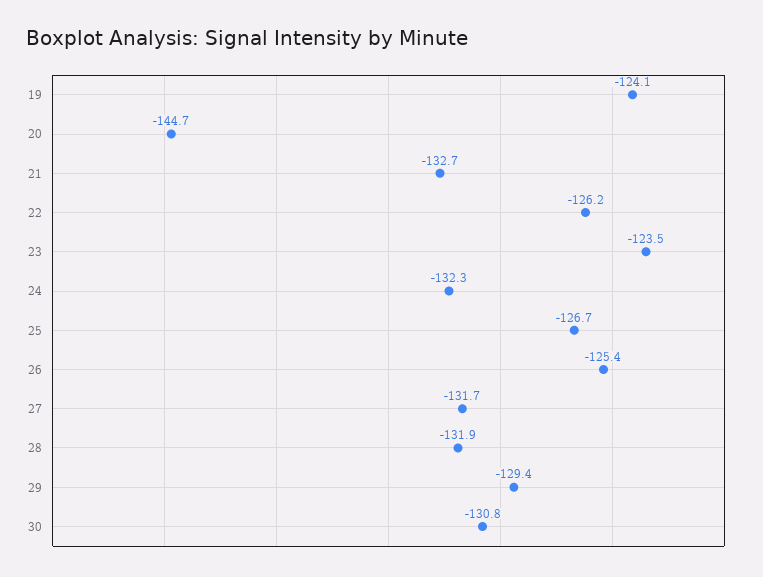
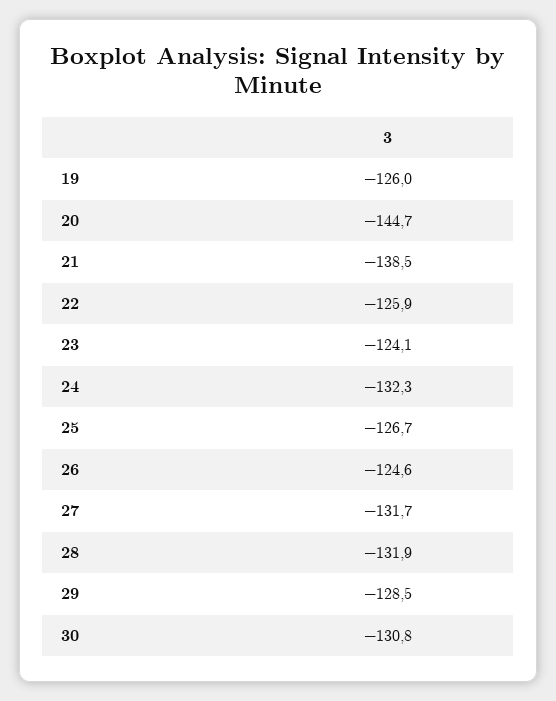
  {
-   "19": -124.1,
+   "19": -126,
    "20": -144.7,
-   "21": -132.7,
+   "21": -138.5,
-   "22": -126.2,
+   "22": -125.9,
-   "23": -123.5,
+   "23": -124.1,
    "24": -132.3,
    "25": -126.7,
-   "26": -125.4,
+   "26": -124.6,
    "27": -131.7,
    "28": -131.9,
-   "29": -129.4,
+   "29": -128.5,
    "30": -130.8
  }

